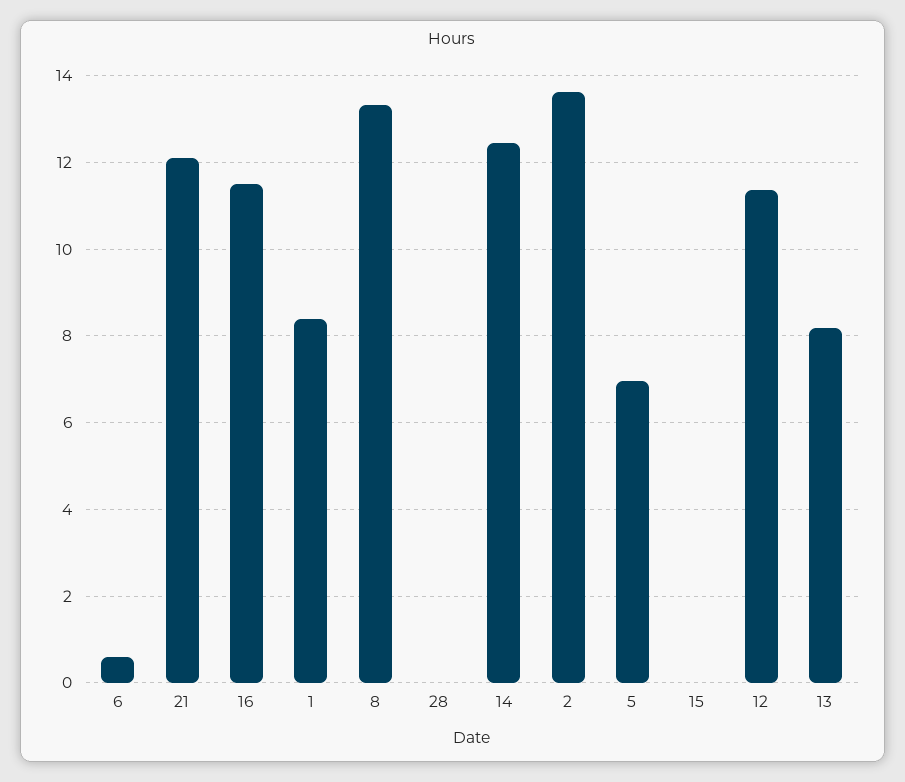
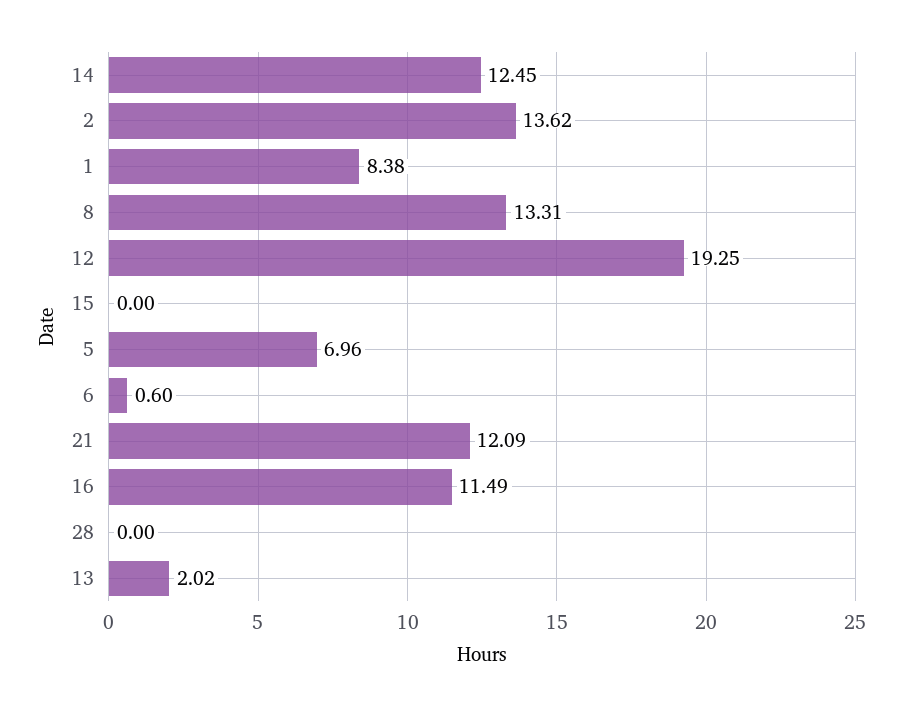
  {
    "6": 0.6,
    "21": 12.09,
    "16": 11.49,
    "1": 8.38,
    "8": 13.31,
    "28": 0,
    "14": 12.45,
    "2": 13.62,
    "5": 6.96,
    "15": 0,
-   "12": 11.4,
+   "12": 19.25,
-   "13": 8.2
+   "13": 2.02
  }

